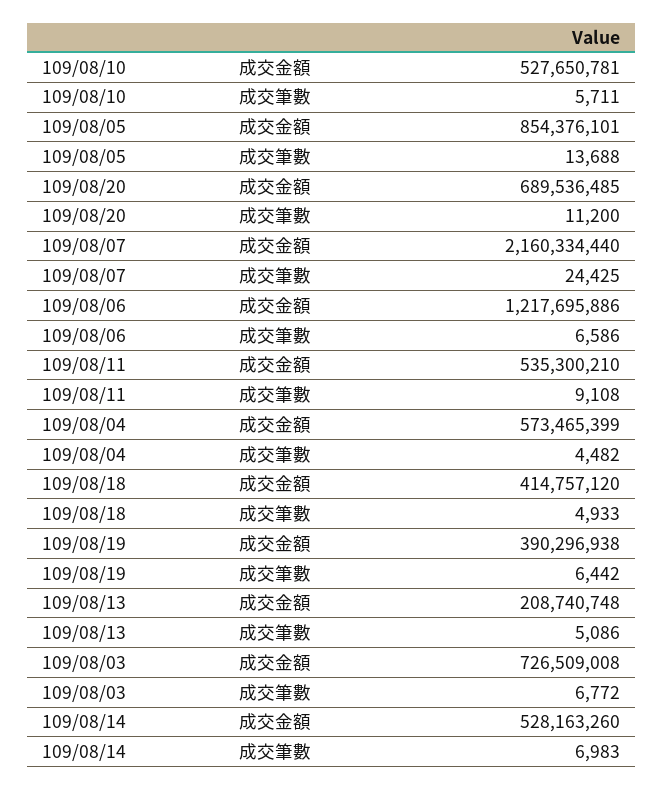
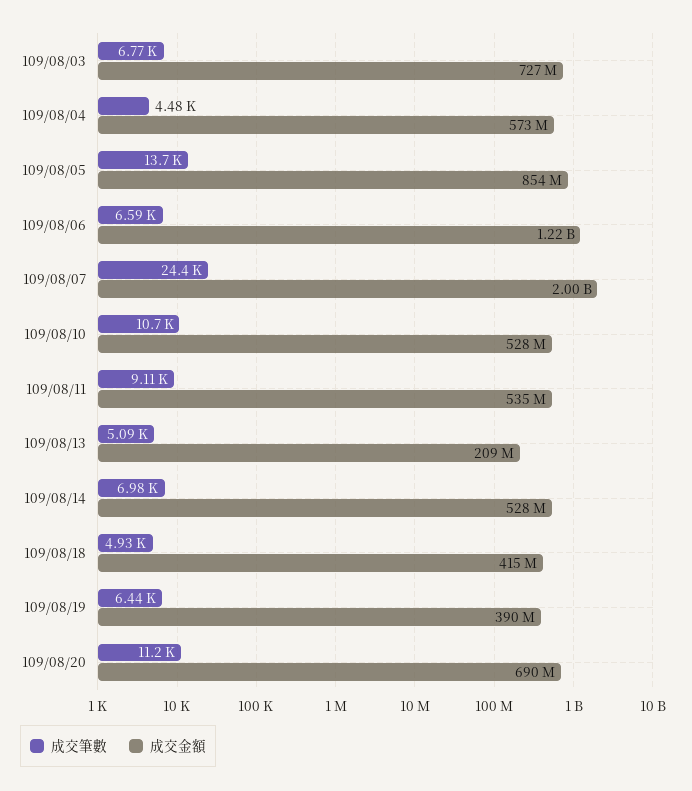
  {
    "成交金額": {
      "109/08/10": 527650781,
      "109/08/05": 854376101,
      "109/08/20": 689536485,
-     "109/08/07": 2160334440,
+     "109/08/07": 2000000000,
      "109/08/06": 1217695886,
      "109/08/11": 535300210,
      "109/08/04": 573465399,
      "109/08/18": 414757120,
      "109/08/19": 390296938,
      "109/08/13": 208740748,
      "109/08/03": 726509008,
      "109/08/14": 528163260
    },
    "成交筆數": {
-     "109/08/10": 5711,
+     "109/08/10": 10700,
      "109/08/05": 13688,
      "109/08/20": 11200,
      "109/08/07": 24425,
      "109/08/06": 6586,
      "109/08/11": 9108,
      "109/08/04": 4482,
      "109/08/18": 4933,
      "109/08/19": 6442,
      "109/08/13": 5086,
      "109/08/03": 6772,
      "109/08/14": 6983
    }
  }

